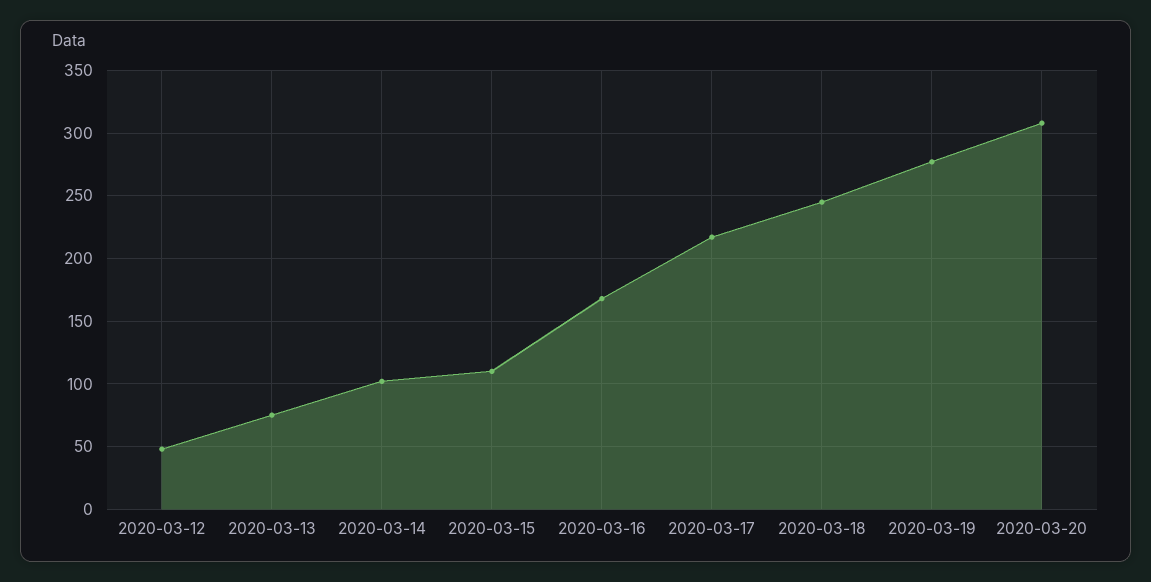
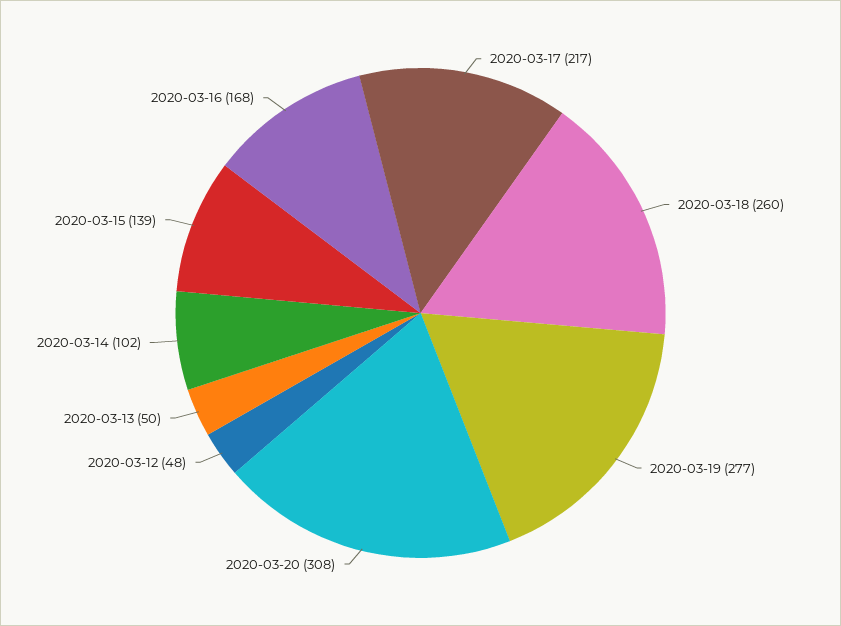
  {
    "2020-03-12": 48,
-   "2020-03-13": 75,
+   "2020-03-13": 50,
    "2020-03-14": 102,
-   "2020-03-15": 110,
+   "2020-03-15": 139,
    "2020-03-16": 168,
    "2020-03-17": 217,
-   "2020-03-18": 245,
+   "2020-03-18": 260,
    "2020-03-19": 277,
    "2020-03-20": 308
  }

